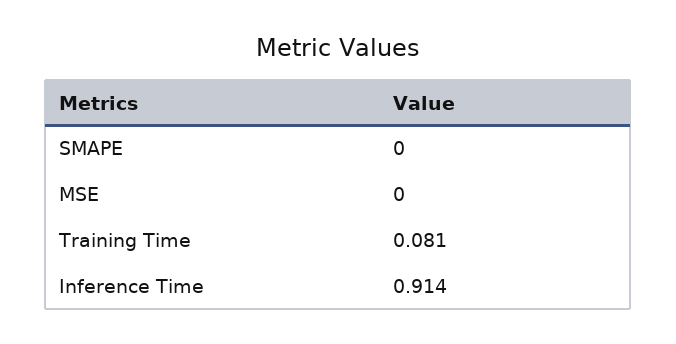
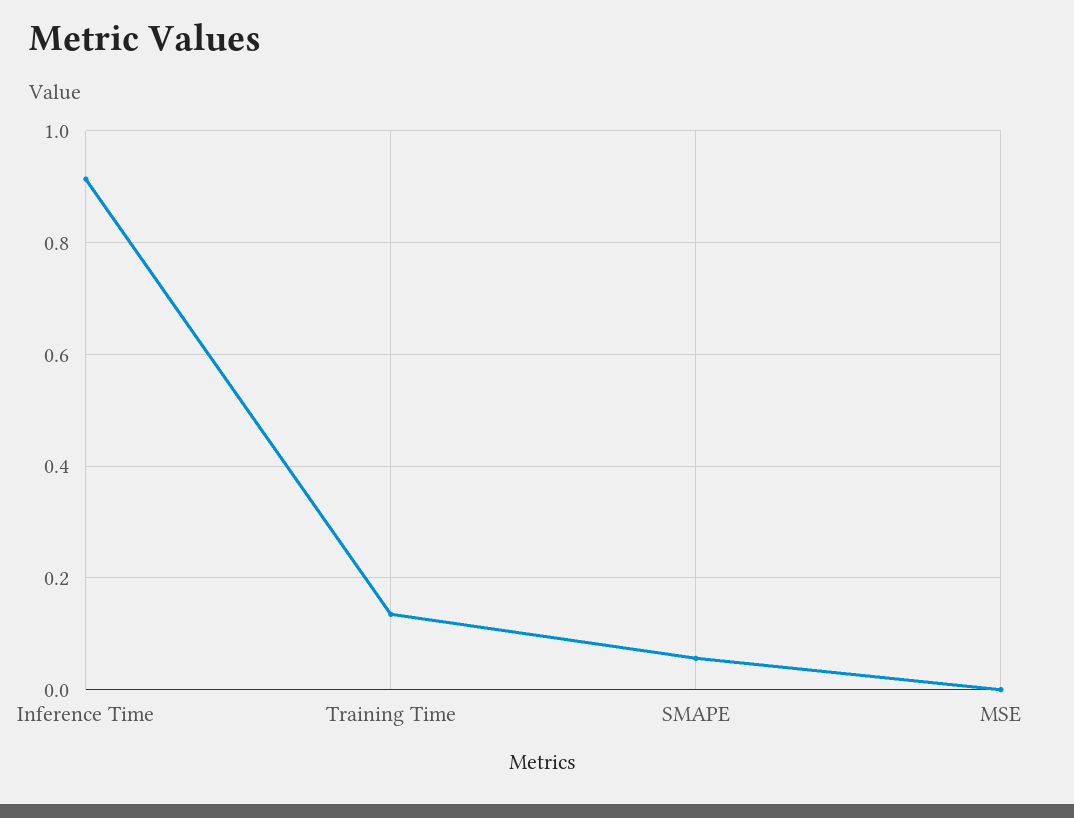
  {
-   "SMAPE": 0,
+   "SMAPE": 0.06,
    "MSE": 0,
-   "Training Time": 0.081,
+   "Training Time": 0.14,
    "Inference Time": 0.914
  }

